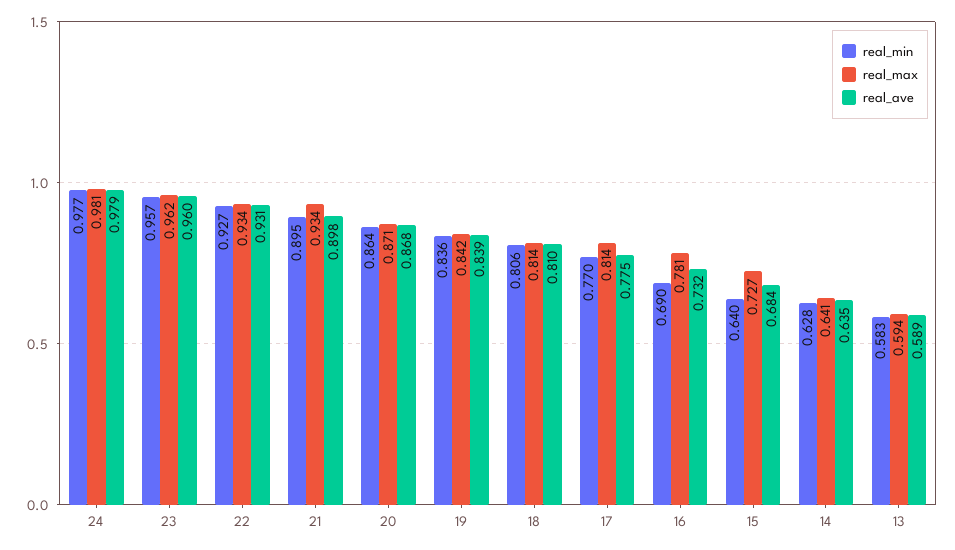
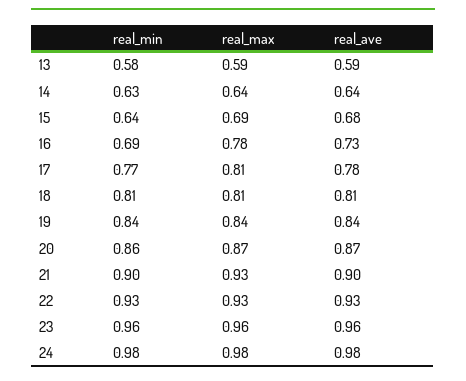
  {
    "real_min": {
      "24": 0.977,
      "23": 0.957,
      "22": 0.927,
      "21": 0.895,
      "20": 0.864,
      "19": 0.836,
      "18": 0.806,
      "17": 0.77,
      "16": 0.69,
      "15": 0.64,
      "14": 0.628,
      "13": 0.583
    },
    "real_max": {
      "24": 0.981,
      "23": 0.962,
      "22": 0.934,
      "21": 0.934,
      "20": 0.871,
      "19": 0.842,
      "18": 0.814,
      "17": 0.814,
      "16": 0.781,
-     "15": 0.727,
+     "15": 0.69,
      "14": 0.641,
      "13": 0.594
    },
    "real_ave": {
      "24": 0.979,
      "23": 0.96,
      "22": 0.931,
      "21": 0.898,
      "20": 0.868,
      "19": 0.839,
      "18": 0.81,
      "17": 0.775,
      "16": 0.732,
      "15": 0.684,
      "14": 0.635,
      "13": 0.589
    }
  }

